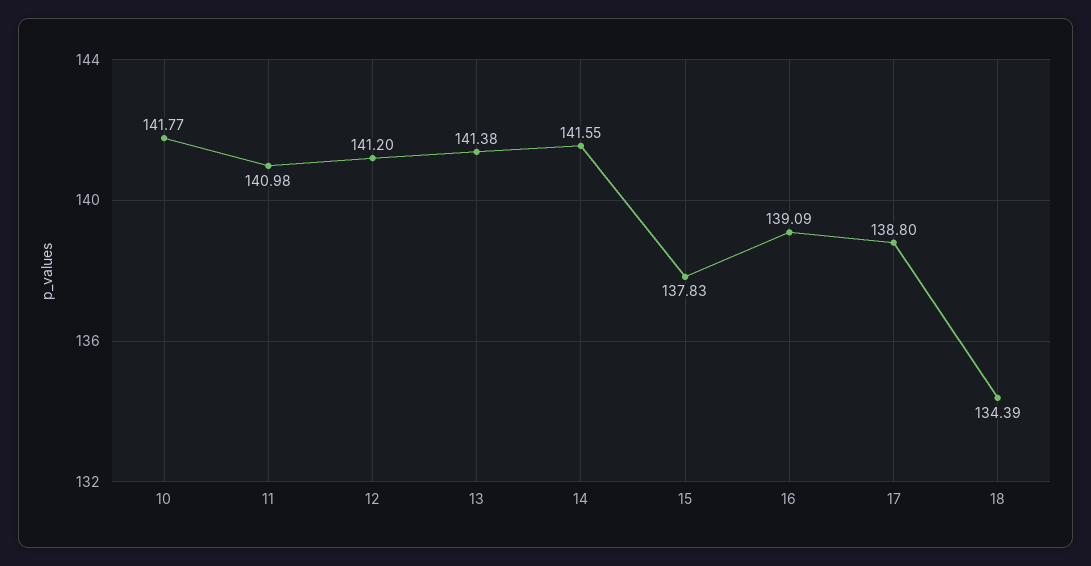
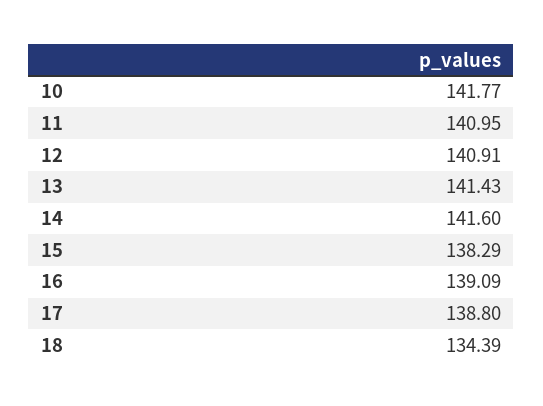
  {
    "10": 141.77,
-   "11": 140.98,
+   "11": 140.95,
-   "12": 141.2,
+   "12": 140.91,
-   "13": 141.38,
+   "13": 141.43,
-   "14": 141.55,
+   "14": 141.6,
-   "15": 137.83,
+   "15": 138.29,
    "16": 139.09,
    "17": 138.8,
    "18": 134.39
  }

